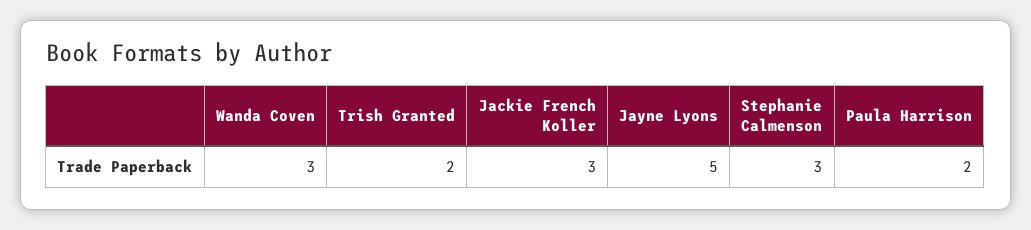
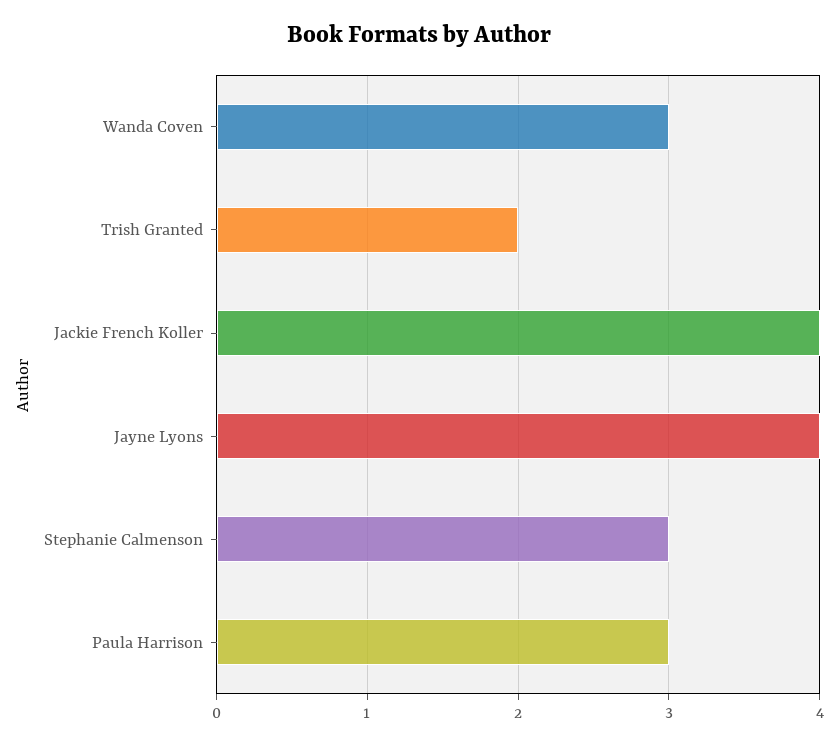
  {
    "Wanda Coven": 3,
    "Trish Granted": 2,
-   "Jackie French Koller": 3,
+   "Jackie French Koller": 4,
-   "Jayne Lyons": 5,
+   "Jayne Lyons": 4,
    "Stephanie Calmenson": 3,
-   "Paula Harrison": 2
+   "Paula Harrison": 3
  }

